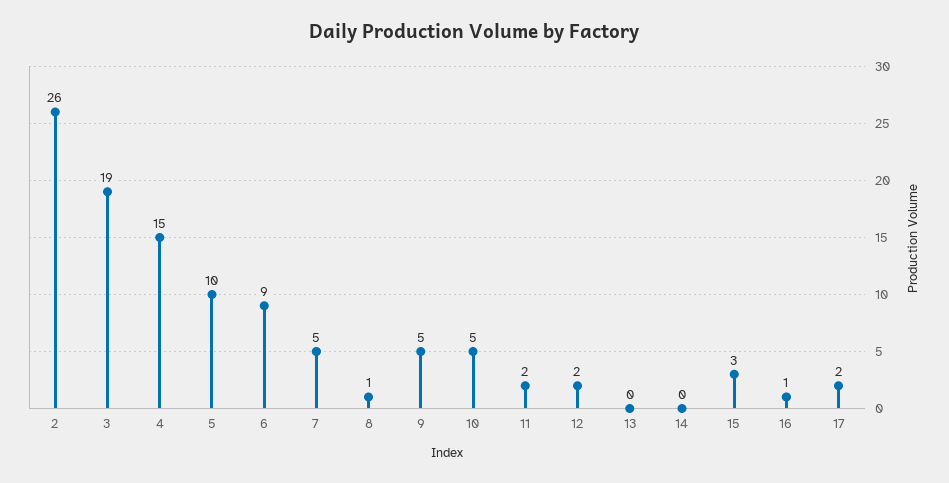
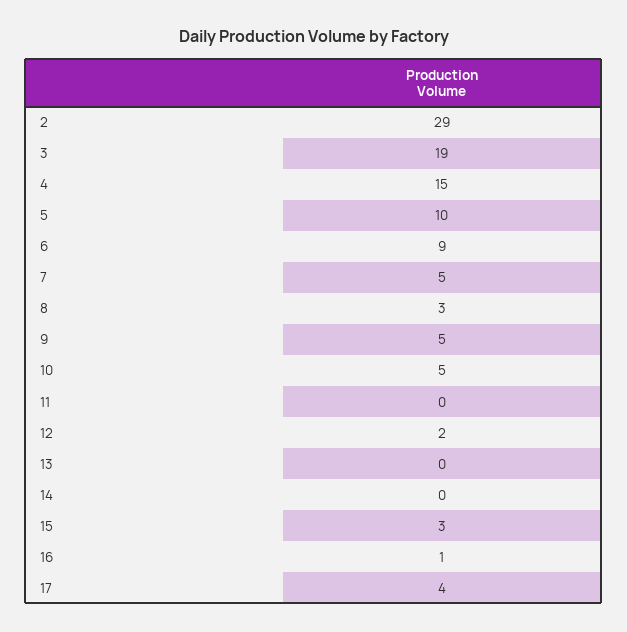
  {
-   "2": 26,
+   "2": 29,
    "3": 19,
    "4": 15,
    "5": 10,
    "6": 9,
    "7": 5,
-   "8": 1,
+   "8": 3,
    "9": 5,
    "10": 5,
-   "11": 2,
+   "11": 0,
    "12": 2,
    "13": 0,
    "14": 0,
    "15": 3,
    "16": 1,
-   "17": 2
+   "17": 4
  }

